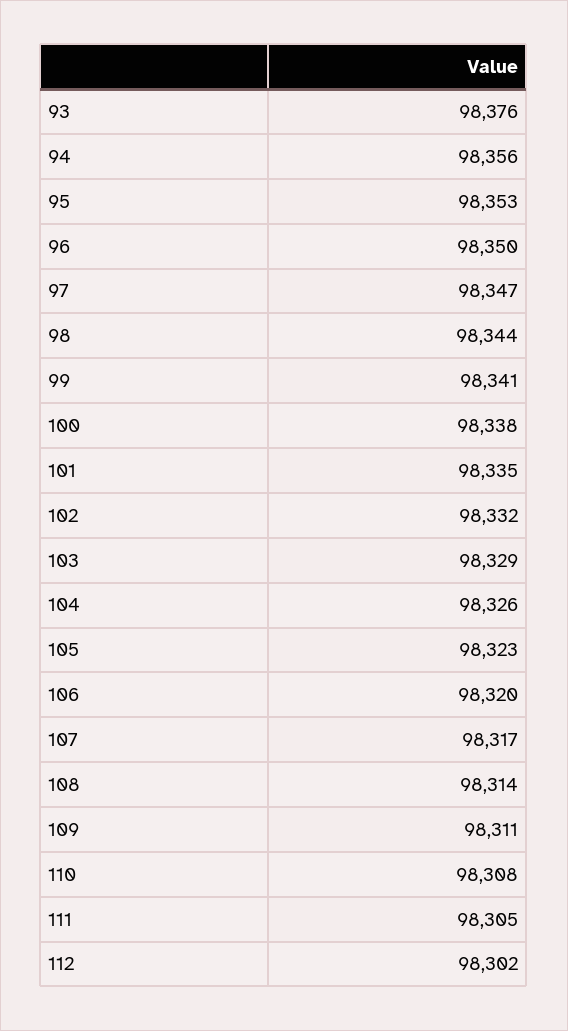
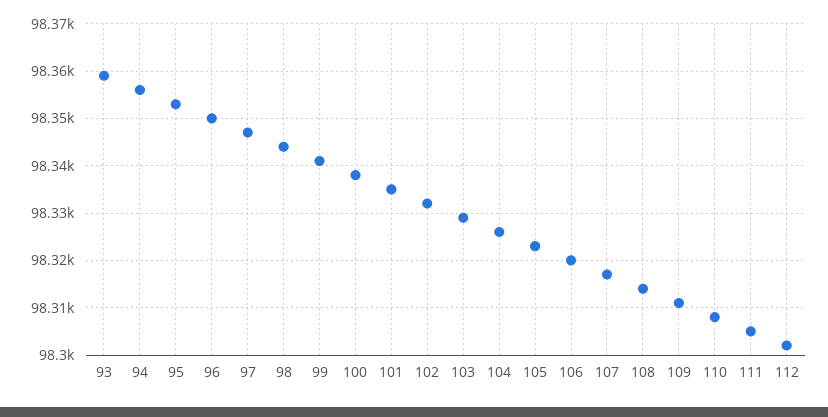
  {
-   "93": 98376,
+   "93": 98360,
    "94": 98356,
    "95": 98353,
    "96": 98350,
    "97": 98347,
    "98": 98344,
    "99": 98341,
    "100": 98338,
    "101": 98335,
    "102": 98332,
    "103": 98329,
    "104": 98326,
    "105": 98323,
    "106": 98320,
    "107": 98317,
    "108": 98314,
    "109": 98311,
    "110": 98308,
    "111": 98305,
    "112": 98302
  }

